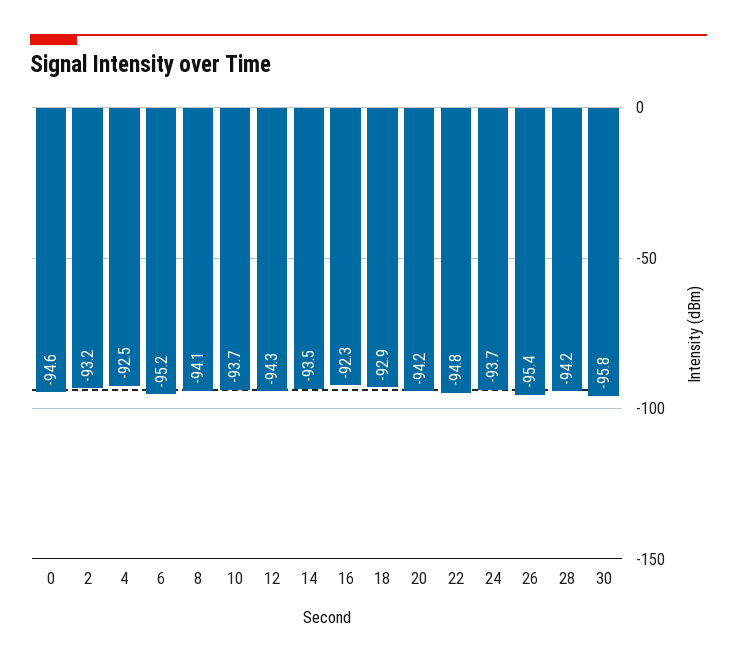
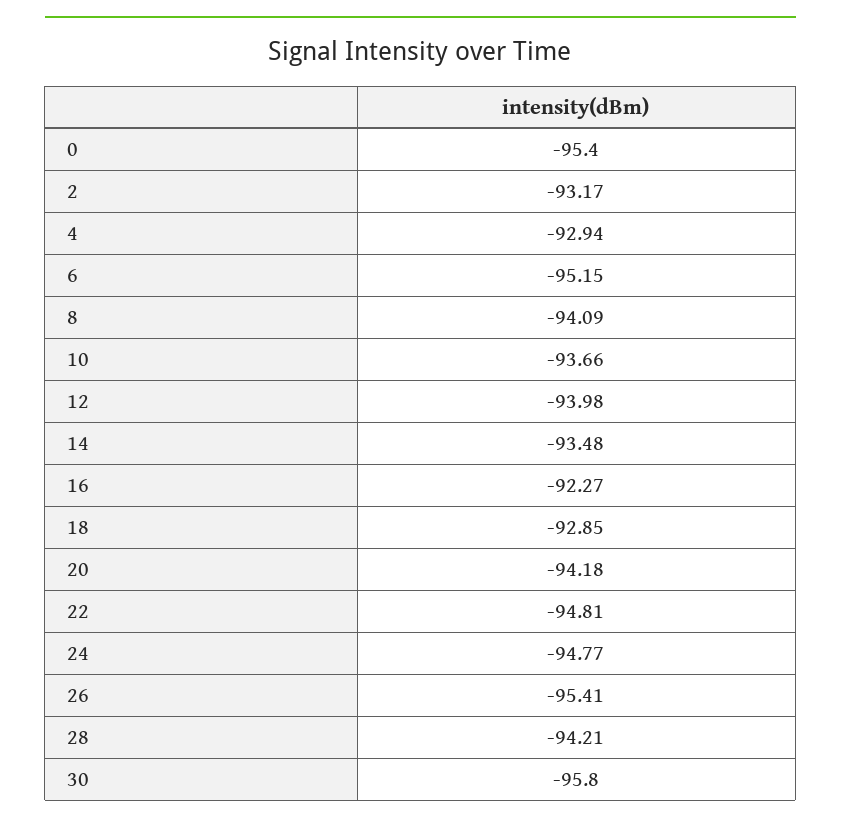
  {
-   "0": -94.6,
+   "0": -95.4,
    "2": -93.17,
-   "4": -92.5,
+   "4": -92.94,
    "6": -95.15,
    "8": -94.09,
    "10": -93.66,
-   "12": -94.3,
+   "12": -93.98,
    "14": -93.48,
    "16": -92.27,
    "18": -92.85,
    "20": -94.18,
    "22": -94.81,
-   "24": -93.7,
+   "24": -94.77,
    "26": -95.41,
    "28": -94.21,
    "30": -95.8
  }

